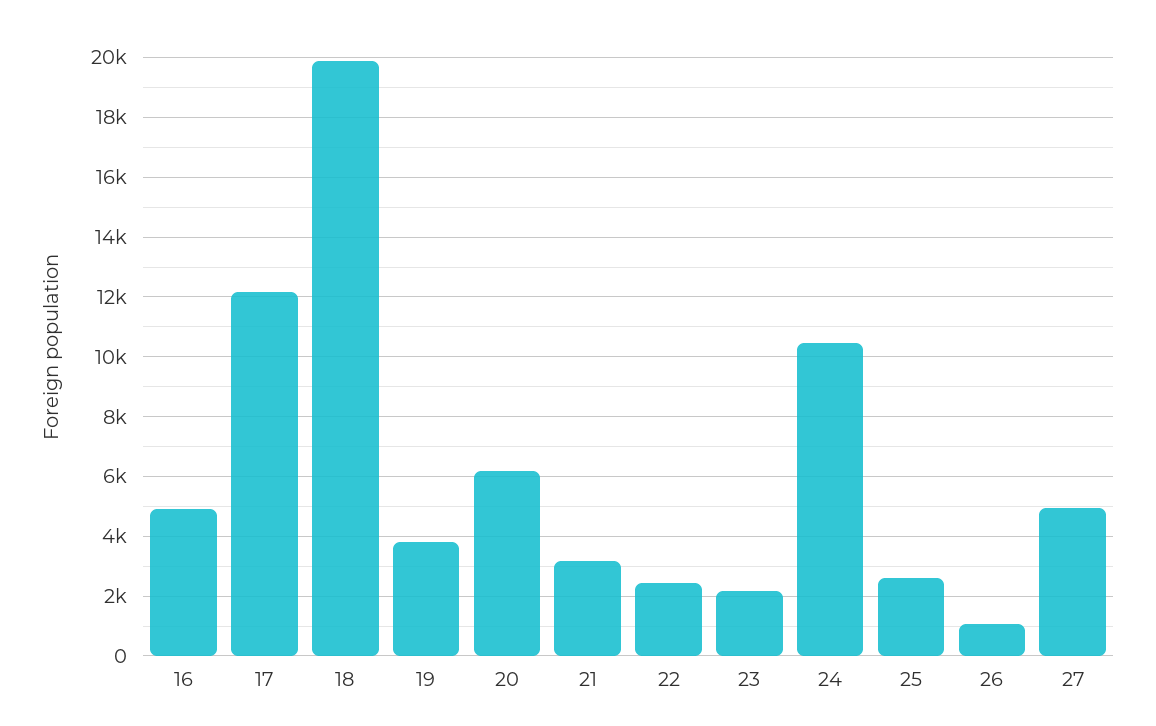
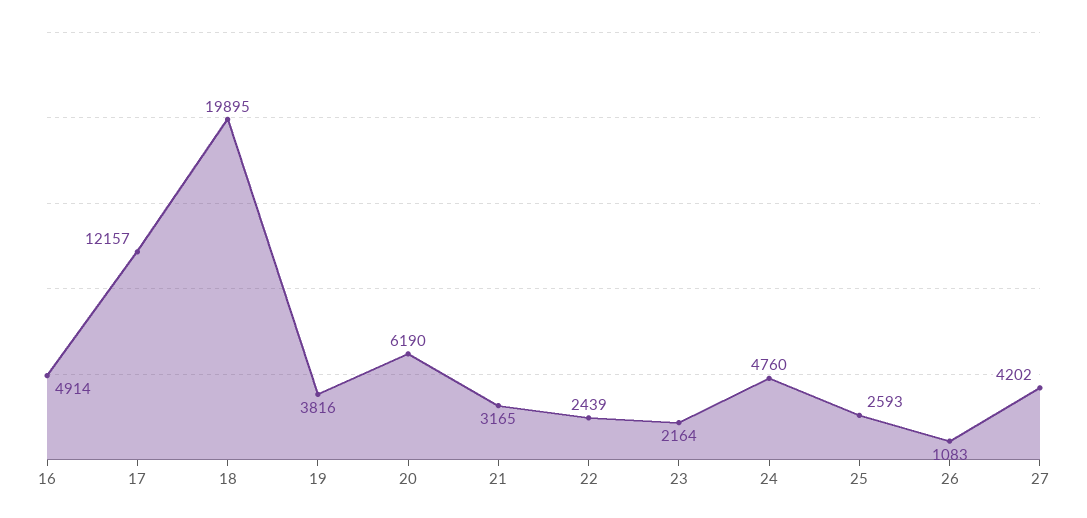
  {
    "16": 4914,
    "17": 12157,
    "18": 19895,
    "19": 3816,
    "20": 6190,
    "21": 3165,
    "22": 2439,
    "23": 2164,
-   "24": 10500,
+   "24": 4760,
    "25": 2593,
    "26": 1083,
-   "27": 5000
+   "27": 4202
  }

